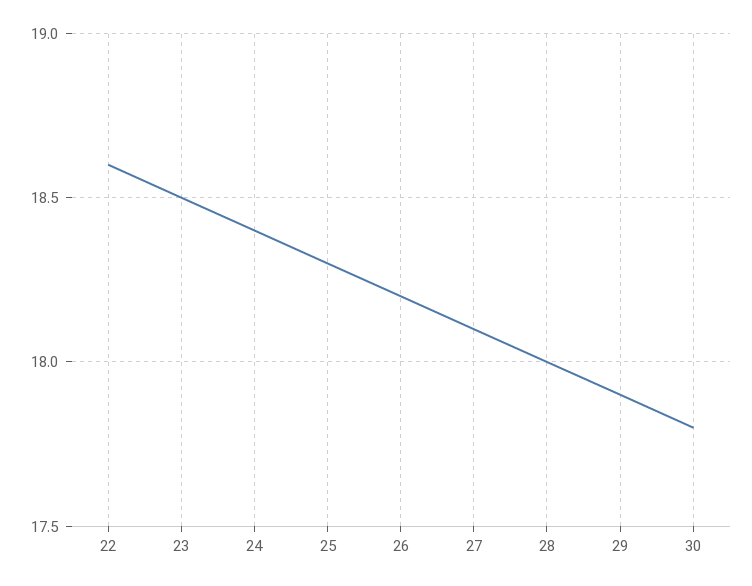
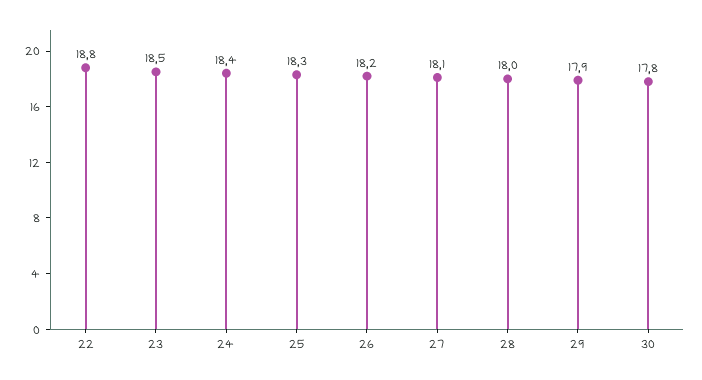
  {
-   "22": 18.6,
+   "22": 18.8,
    "23": 18.5,
    "24": 18.4,
    "25": 18.3,
    "26": 18.2,
    "27": 18.1,
    "28": 18,
    "29": 17.9,
    "30": 17.8
  }

